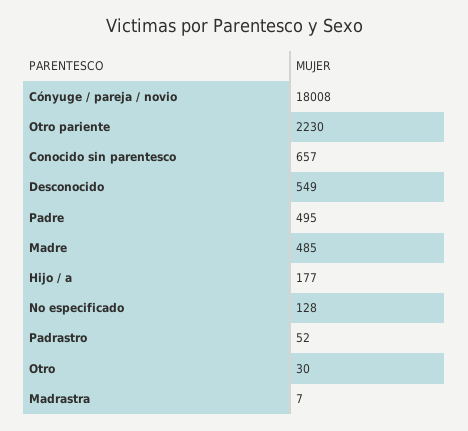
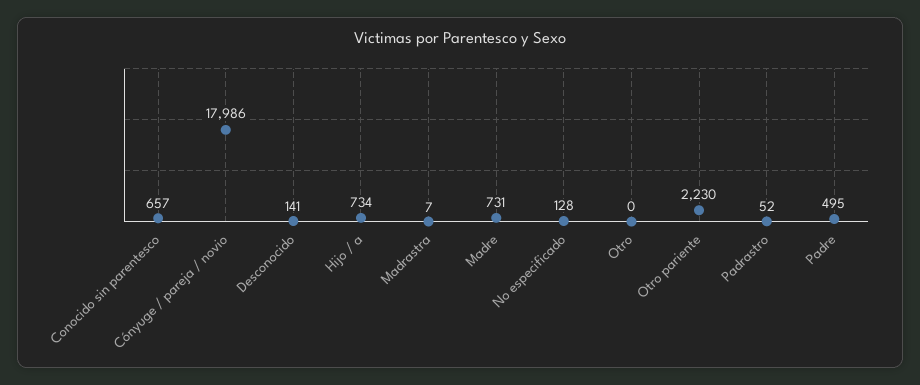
  {
-   "Cónyuge / pareja / novio": 18008,
+   "Cónyuge / pareja / novio": 17986,
    "Otro pariente": 2230,
    "Conocido sin parentesco": 657,
-   "Desconocido": 549,
+   "Desconocido": 141,
    "Padre": 495,
-   "Madre": 485,
+   "Madre": 731,
-   "Hijo / a": 177,
+   "Hijo / a": 734,
    "No especificado": 128,
    "Padrastro": 52,
-   "Otro": 30,
+   "Otro": 0,
    "Madrastra": 7
  }

